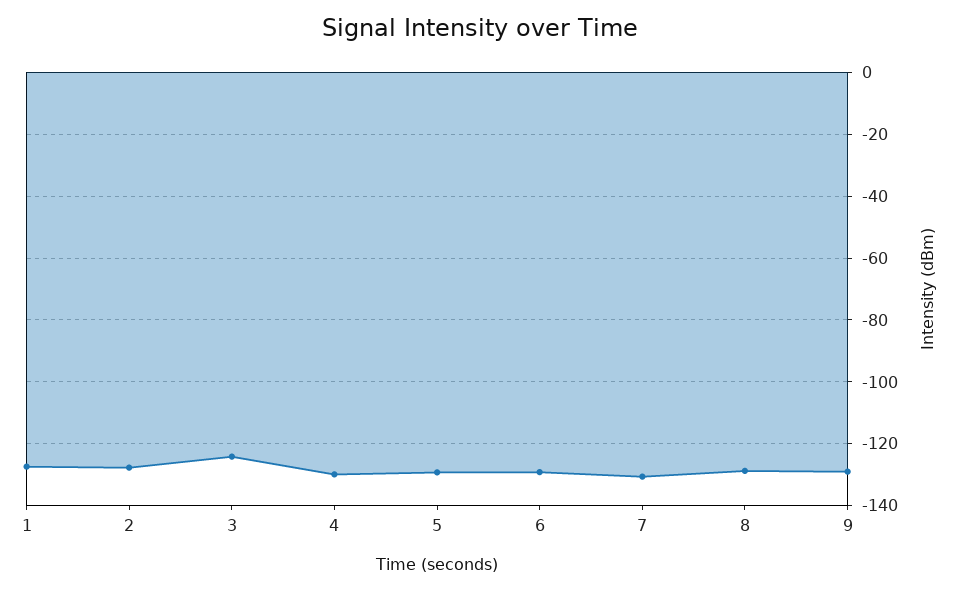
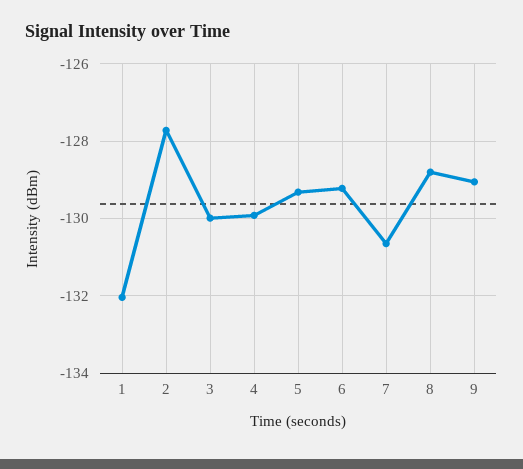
  {
-   "1": -128,
+   "1": -132,
    "2": -127.8,
-   "3": -124,
+   "3": -130,
    "4": -130,
    "5": -129.4,
    "6": -129.2,
    "7": -130.6,
    "8": -128.8,
    "9": -129
  }

